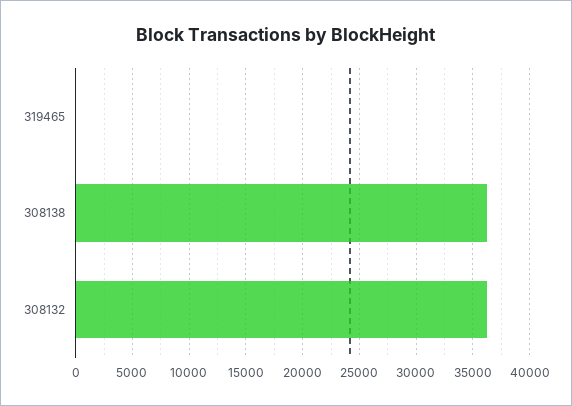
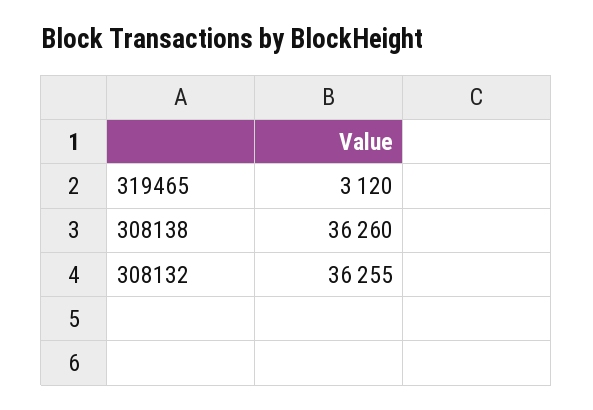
  {
-   "319465": 0,
+   "319465": 3120,
    "308138": 36260,
    "308132": 36255
  }

